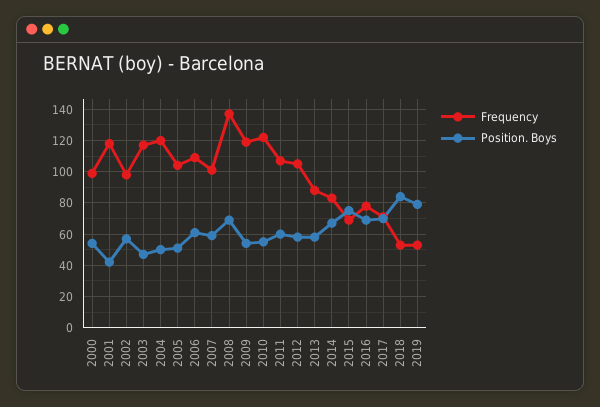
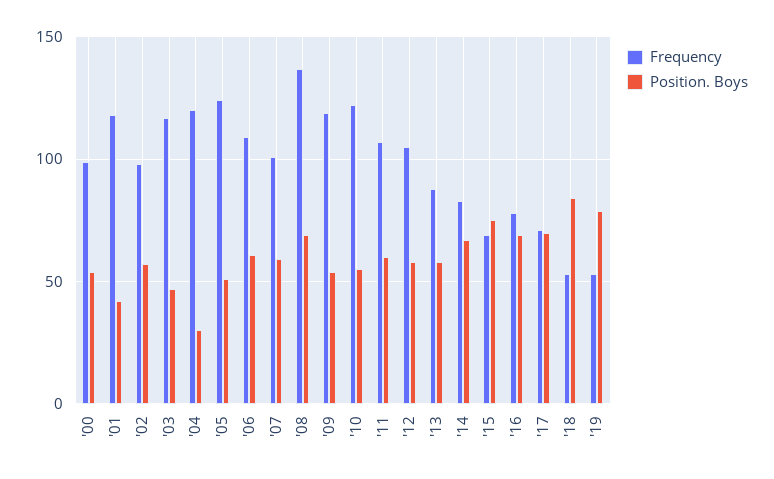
  {
    "Frequency": {
      "2000": 100,
      "2001": 120,
      "2002": 100,
      "2003": 115,
      "2004": 120,
-     "2005": 105,
+     "2005": 125,
      "2006": 110,
      "2007": 100,
      "2008": 135,
      "2009": 120,
      "2010": 120,
      "2011": 105,
      "2012": 105,
      "2013": 90,
      "2014": 85,
      "2015": 70,
      "2016": 80,
      "2017": 70,
      "2018": 55,
      "2019": 55
    },
    "Position. Boys": {
      "2000": 55,
      "2001": 40,
      "2002": 55,
      "2003": 45,
-     "2004": 50,
+     "2004": 30,
      "2005": 50,
      "2006": 60,
      "2007": 60,
      "2008": 70,
      "2009": 55,
      "2010": 55,
      "2011": 60,
      "2012": 60,
      "2013": 60,
      "2014": 65,
      "2015": 75,
      "2016": 70,
      "2017": 70,
      "2018": 85,
      "2019": 80
    }
  }

